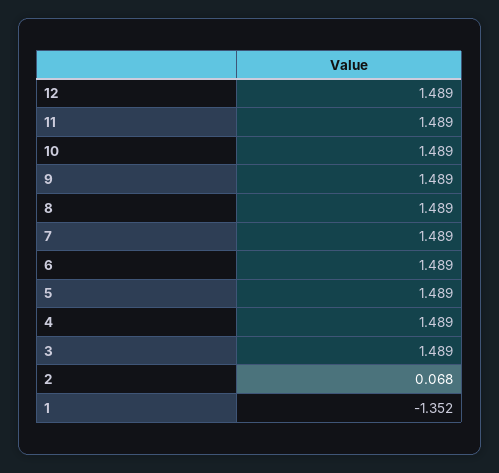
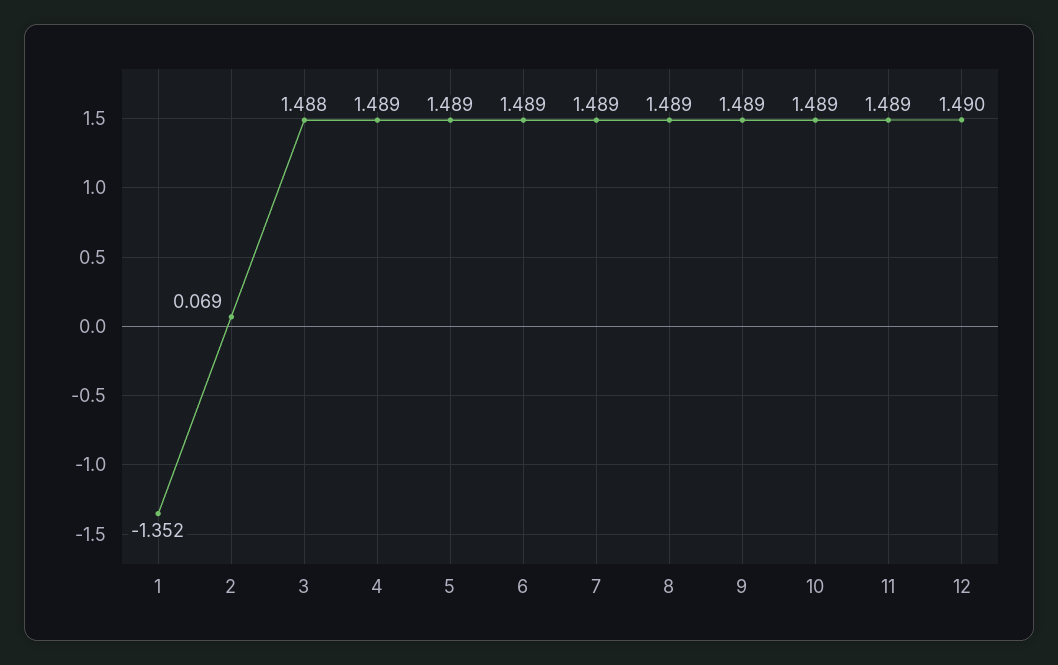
  {
-   "12": 1.489,
+   "12": 1.49,
    "11": 1.489,
    "10": 1.489,
    "9": 1.489,
    "8": 1.489,
    "7": 1.489,
    "6": 1.489,
    "5": 1.489,
    "4": 1.489,
-   "3": 1.489,
+   "3": 1.488,
-   "2": 0.068,
+   "2": 0.069,
    "1": -1.352
  }

